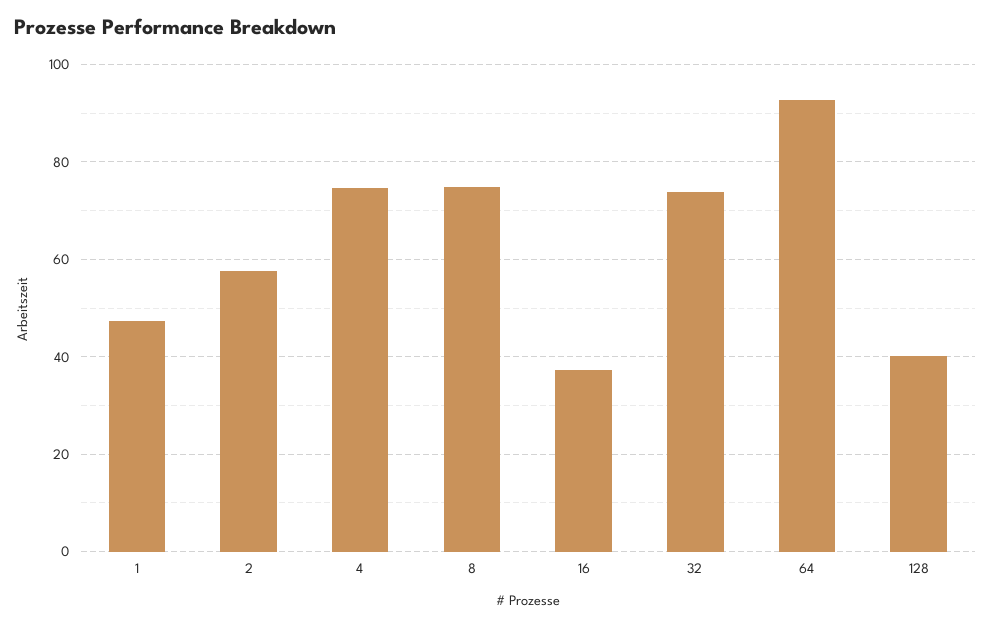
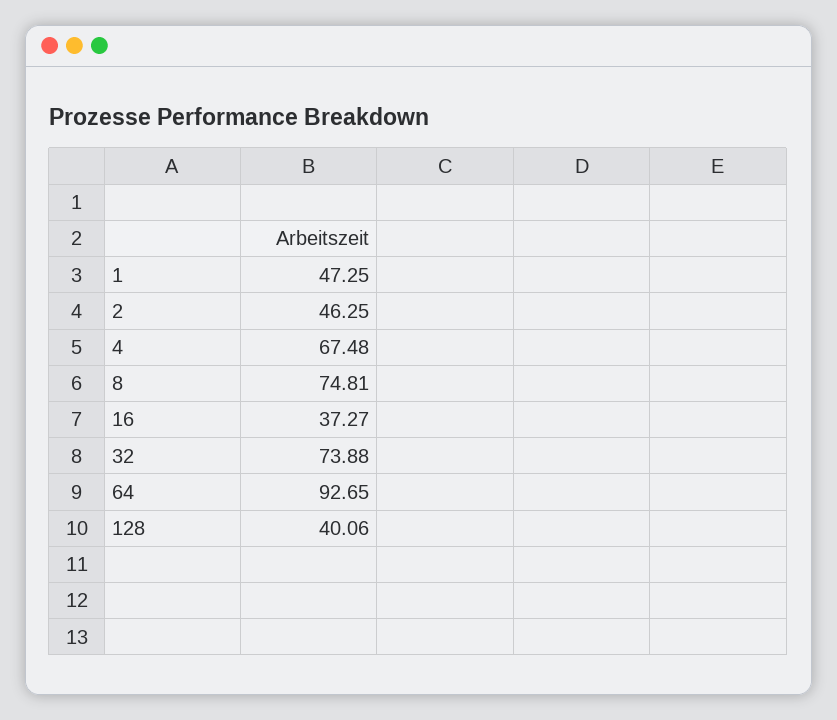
  {
    "1": 47.25,
-   "2": 58,
+   "2": 46.25,
-   "4": 74,
+   "4": 67.48,
    "8": 74.81,
    "16": 37.27,
    "32": 73.88,
    "64": 92.65,
    "128": 40.06
  }

